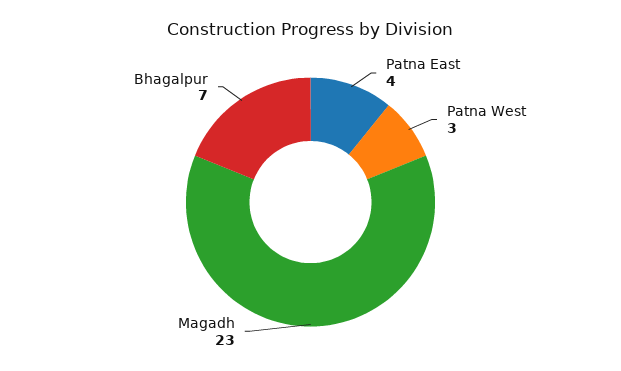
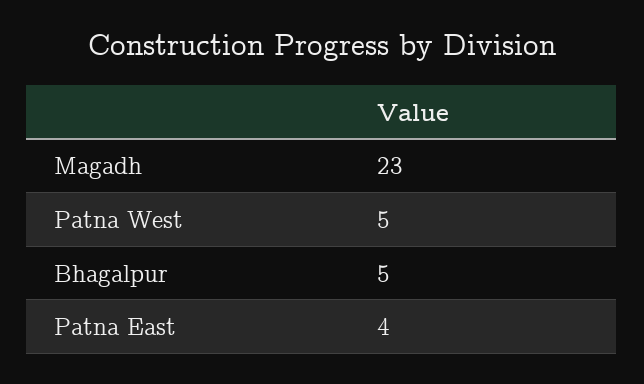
  {
    "Patna East": 4,
-   "Patna West": 3,
+   "Patna West": 5,
    "Magadh": 23,
-   "Bhagalpur": 7
+   "Bhagalpur": 5
  }

